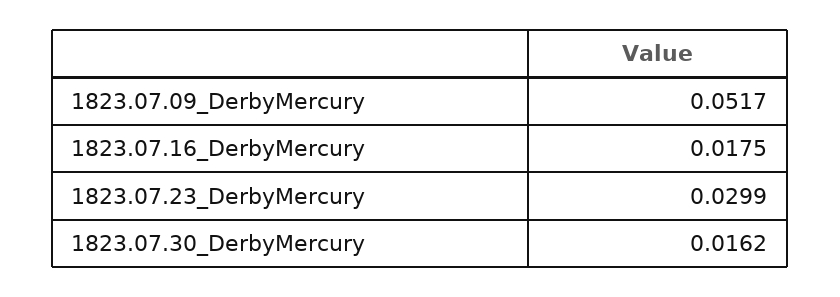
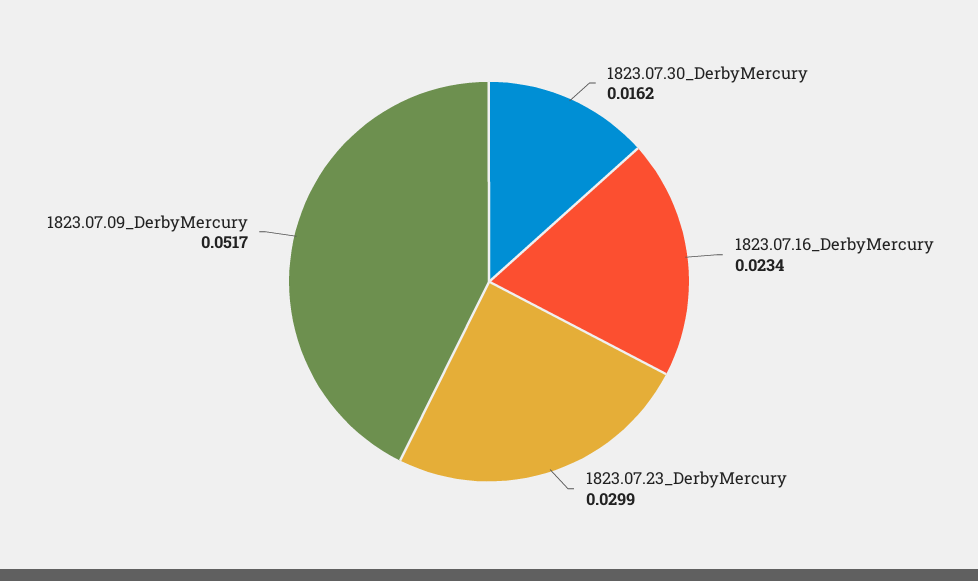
  {
    "1823.07.09_DerbyMercury": 0.0517,
-   "1823.07.16_DerbyMercury": 0.0175,
+   "1823.07.16_DerbyMercury": 0.0234,
    "1823.07.23_DerbyMercury": 0.0299,
    "1823.07.30_DerbyMercury": 0.0162
  }

